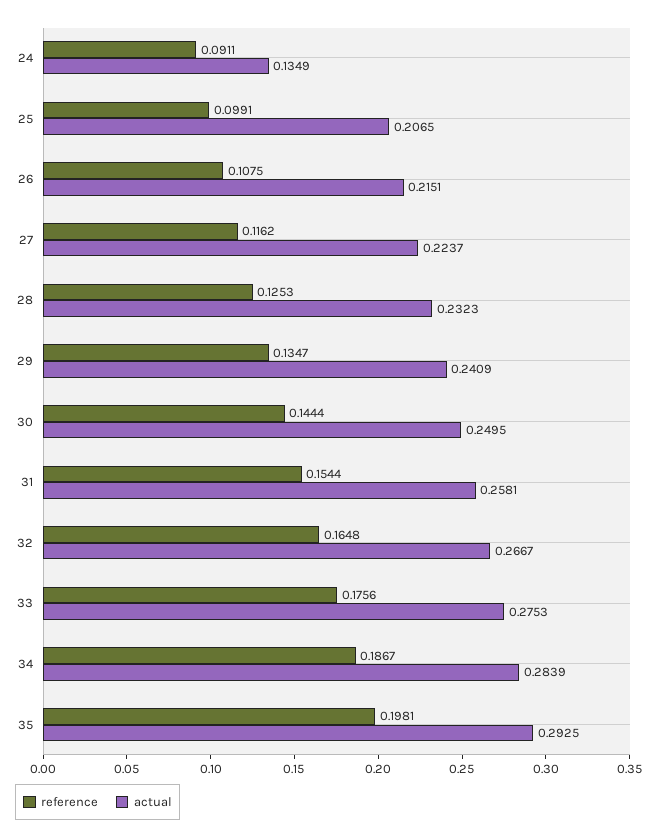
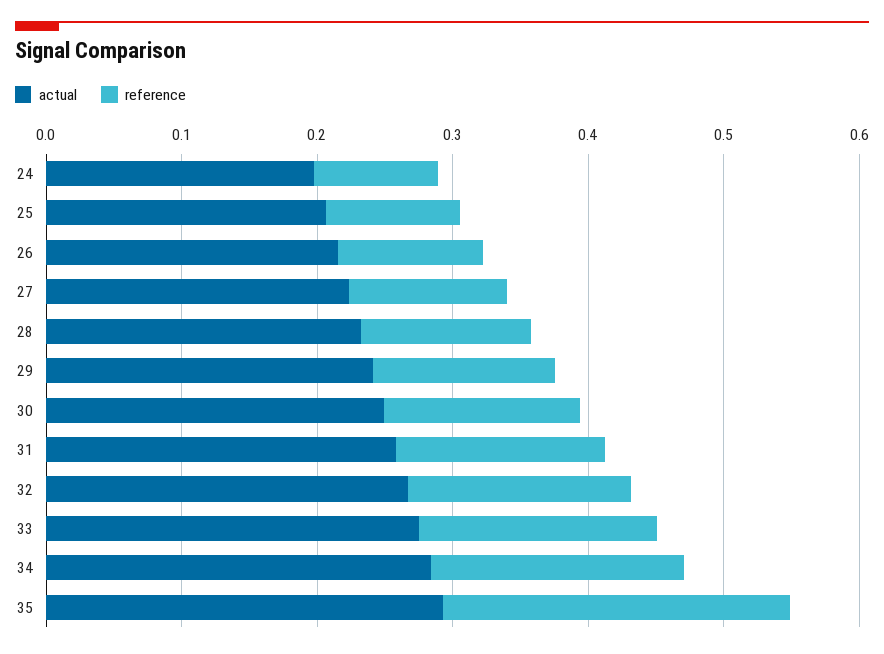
  {
    "reference": {
      "24": 0.0911,
      "25": 0.0991,
      "26": 0.1075,
      "27": 0.1162,
      "28": 0.1253,
      "29": 0.1347,
      "30": 0.1444,
      "31": 0.1544,
      "32": 0.1648,
      "33": 0.1756,
      "34": 0.1867,
-     "35": 0.1981
+     "35": 0.26
    },
    "actual": {
-     "24": 0.1349,
+     "24": 0.2,
      "25": 0.2065,
      "26": 0.2151,
      "27": 0.2237,
      "28": 0.2323,
      "29": 0.2409,
      "30": 0.2495,
      "31": 0.2581,
      "32": 0.2667,
      "33": 0.2753,
      "34": 0.2839,
      "35": 0.2925
    }
  }

